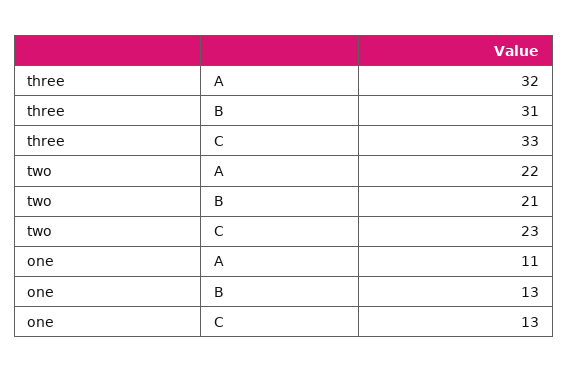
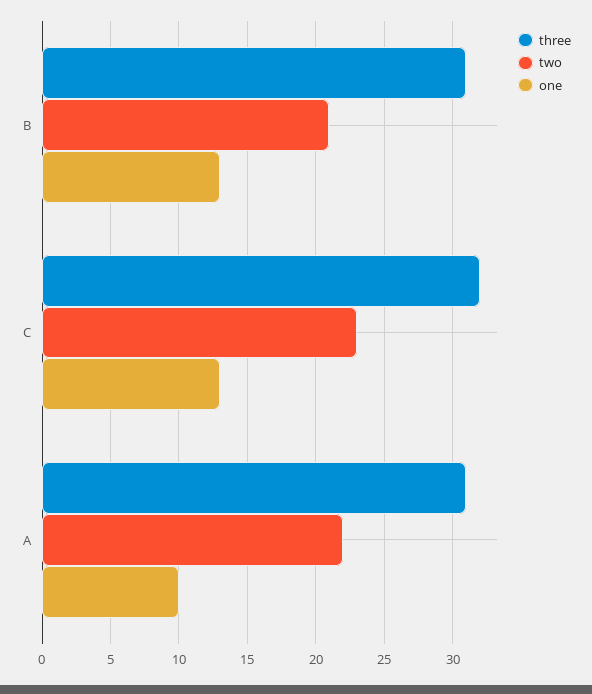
  {
    "three": {
-     "A": 32,
+     "A": 31,
      "B": 31,
-     "C": 33
+     "C": 32
    },
    "two": {
      "A": 22,
      "B": 21,
      "C": 23
    },
    "one": {
-     "A": 11,
+     "A": 10,
      "B": 13,
      "C": 13
    }
  }

